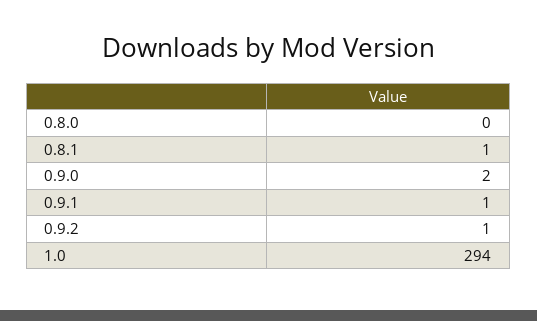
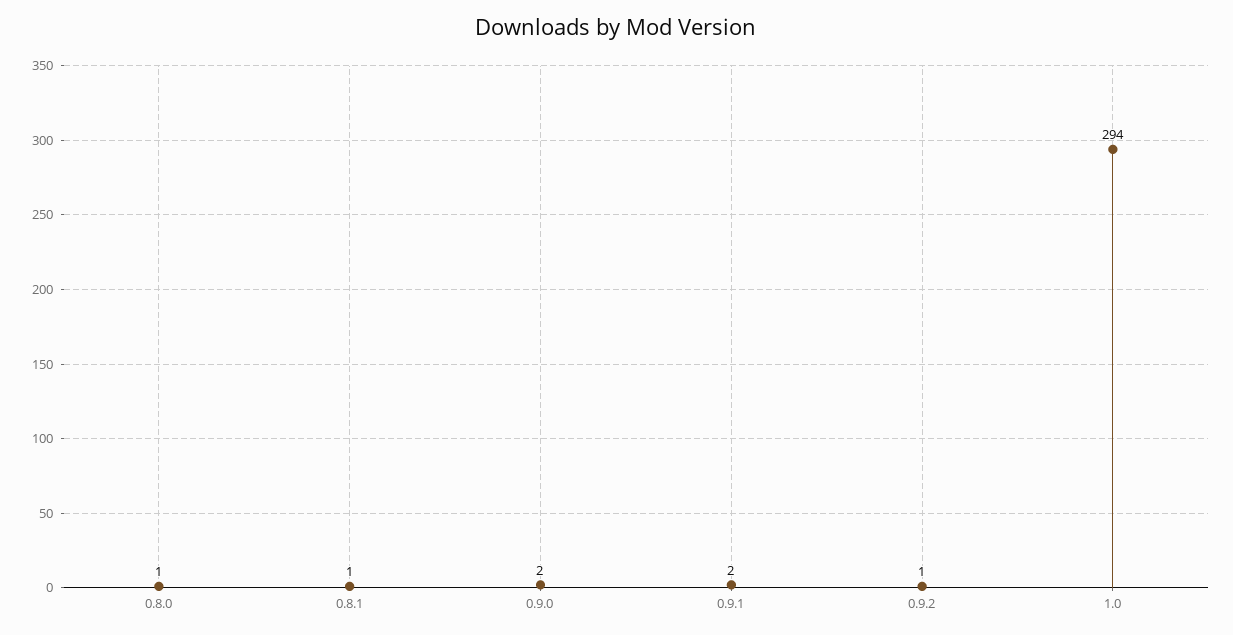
  {
-   "0.8.0": 0,
+   "0.8.0": 1,
    "0.8.1": 1,
    "0.9.0": 2,
-   "0.9.1": 1,
+   "0.9.1": 2,
    "0.9.2": 1,
    "1.0": 294
  }

